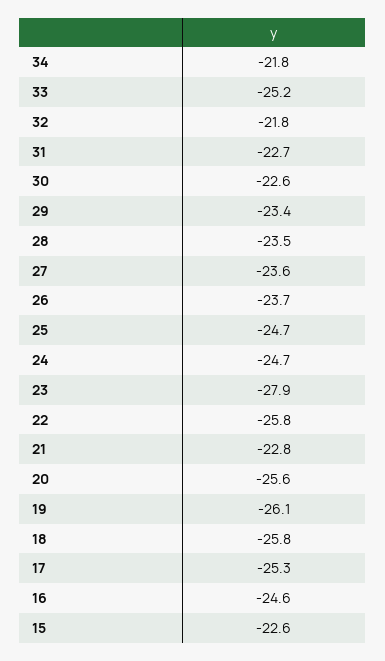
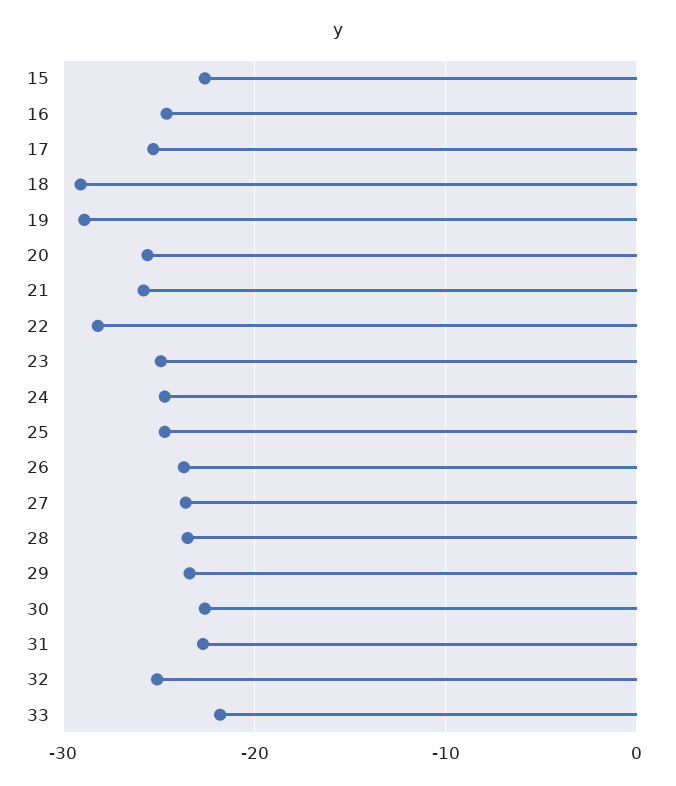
  {
-   "34": -21.8,
-   "33": -25.2,
+   "33": -22,
-   "32": -21.8,
+   "32": -25,
    "31": -22.7,
    "30": -22.6,
    "29": -23.4,
    "28": -23.5,
    "27": -23.6,
    "26": -23.7,
    "25": -24.7,
    "24": -24.7,
-   "23": -27.9,
+   "23": -25,
-   "22": -25.8,
+   "22": -28,
-   "21": -22.8,
+   "21": -26,
    "20": -25.6,
-   "19": -26.1,
+   "19": -29,
-   "18": -25.8,
+   "18": -29,
    "17": -25.3,
    "16": -24.6,
    "15": -22.6
  }

